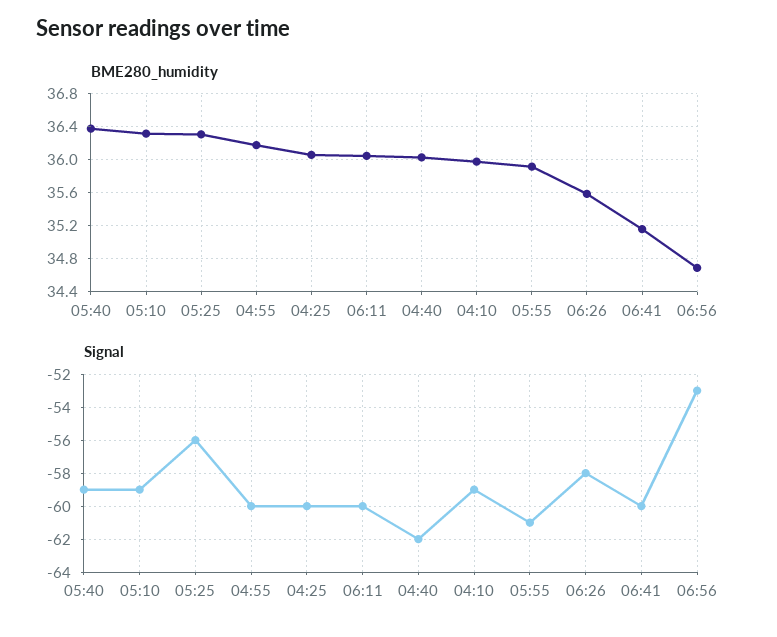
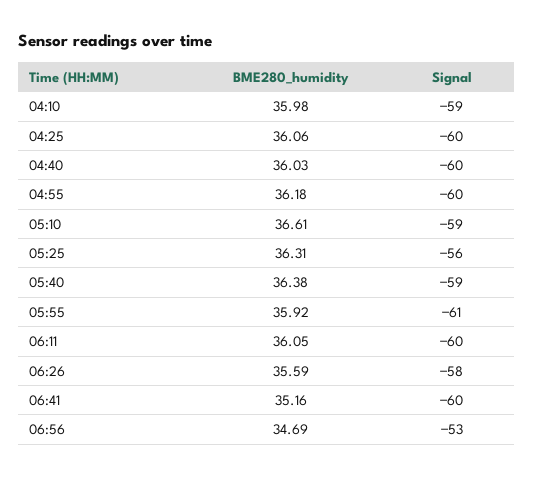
  {
    "BME280_humidity": {
      "05:40": 36.38,
-     "05:10": 36.3,
+     "05:10": 36.61,
      "05:25": 36.31,
      "04:55": 36.18,
      "04:25": 36.06,
      "06:11": 36.05,
      "04:40": 36.03,
      "04:10": 35.98,
      "05:55": 35.92,
      "06:26": 35.59,
      "06:41": 35.16,
      "06:56": 34.69
    },
    "Signal": {
      "05:40": -59,
      "05:10": -59,
      "05:25": -56,
      "04:55": -60,
      "04:25": -60,
      "06:11": -60,
-     "04:40": -62,
+     "04:40": -60,
      "04:10": -59,
      "05:55": -61,
      "06:26": -58,
      "06:41": -60,
      "06:56": -53
    }
  }

